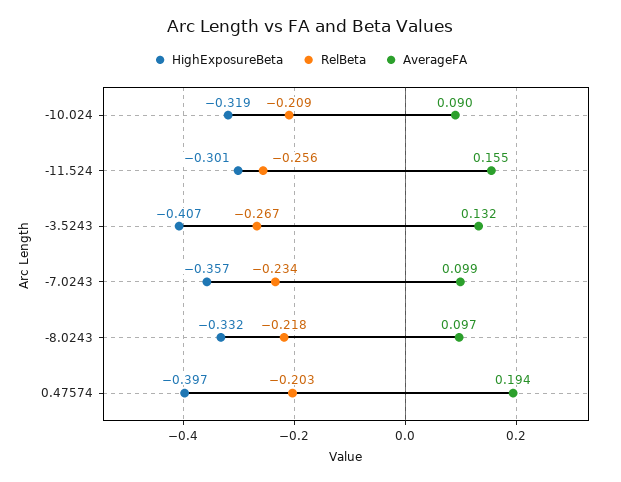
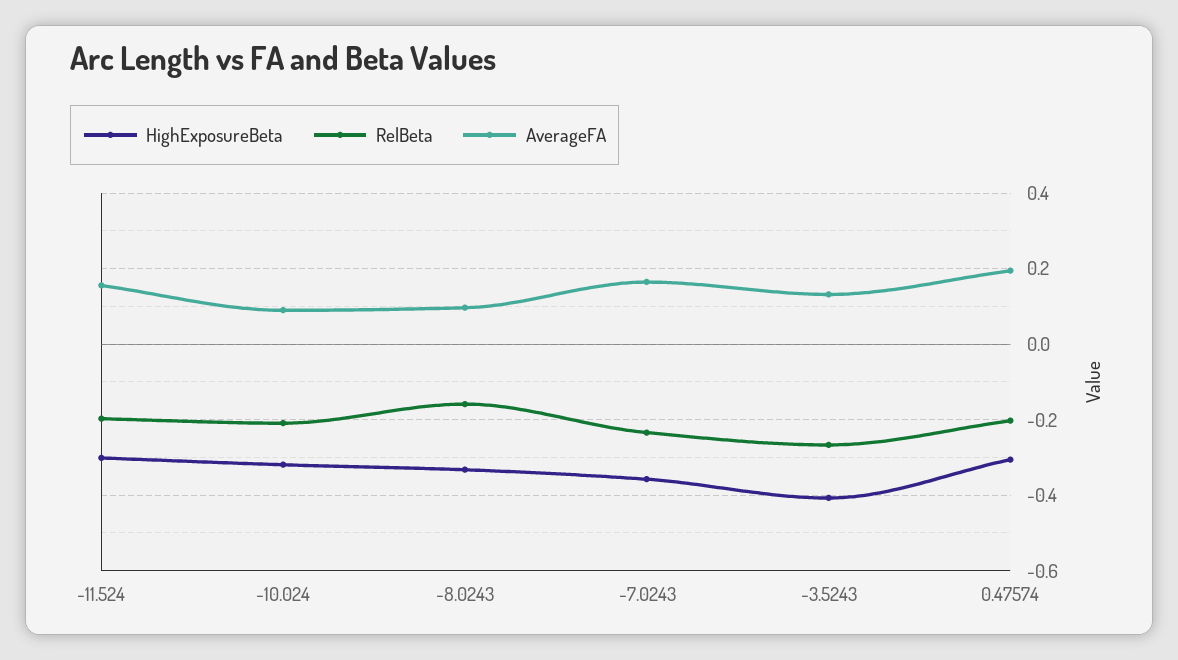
  {
    "HighExposureBeta": {
      "-10.024": -0.319,
      "-11.524": -0.301,
      "-3.5243": -0.407,
      "-7.0243": -0.357,
      "-8.0243": -0.332,
-     "0.47574": -0.397
+     "0.47574": -0.3
    },
    "RelBeta": {
      "-10.024": -0.209,
-     "-11.524": -0.256,
+     "-11.524": -0.2,
      "-3.5243": -0.267,
      "-7.0243": -0.234,
-     "-8.0243": -0.218,
+     "-8.0243": -0.16,
      "0.47574": -0.203
    },
    "AverageFA": {
      "-10.024": 0.09,
      "-11.524": 0.155,
      "-3.5243": 0.132,
-     "-7.0243": 0.099,
+     "-7.0243": 0.16,
      "-8.0243": 0.097,
      "0.47574": 0.194
    }
  }

